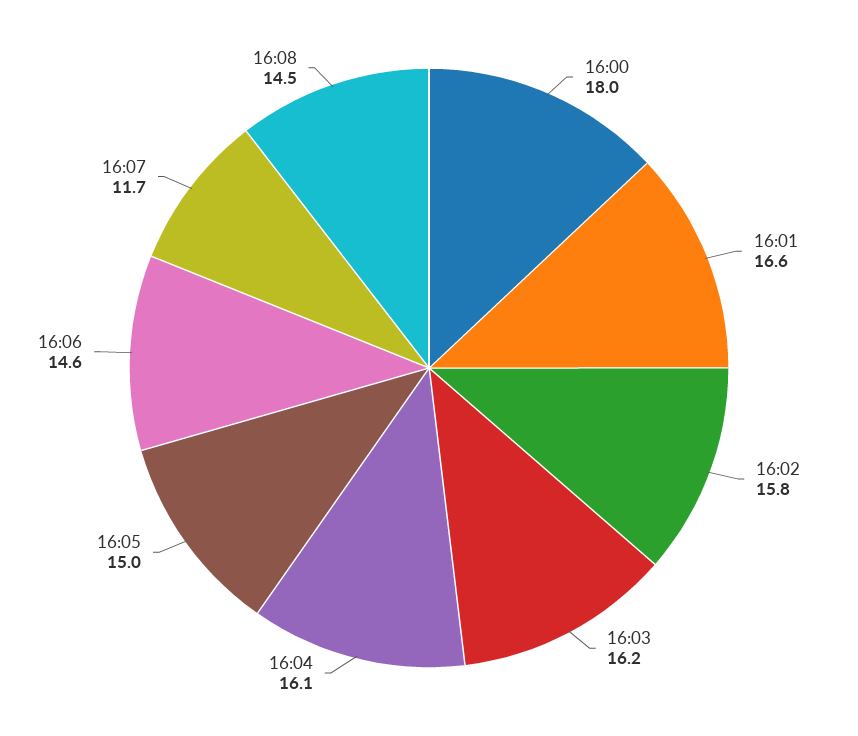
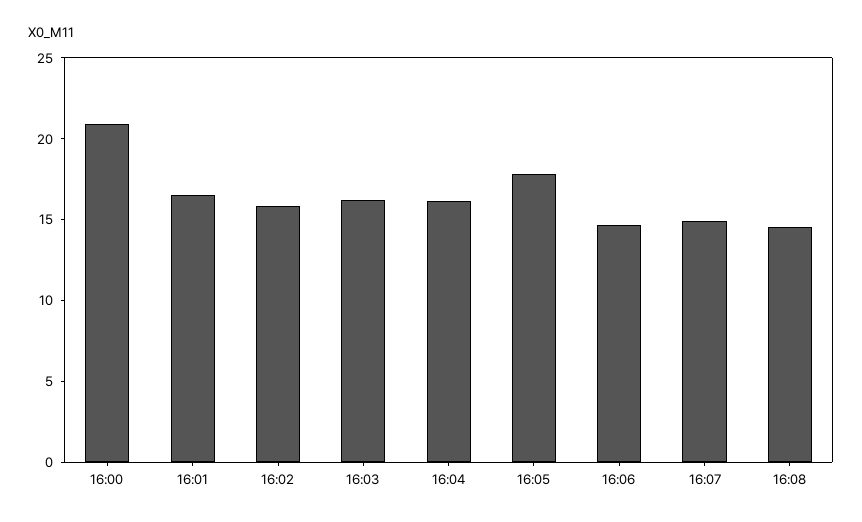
  {
-   "16:00": 18,
+   "16:00": 21,
    "16:01": 16.6,
    "16:02": 15.8,
    "16:03": 16.2,
    "16:04": 16.1,
-   "16:05": 15,
+   "16:05": 18,
    "16:06": 14.6,
-   "16:07": 11.7,
+   "16:07": 15,
    "16:08": 14.5
  }

